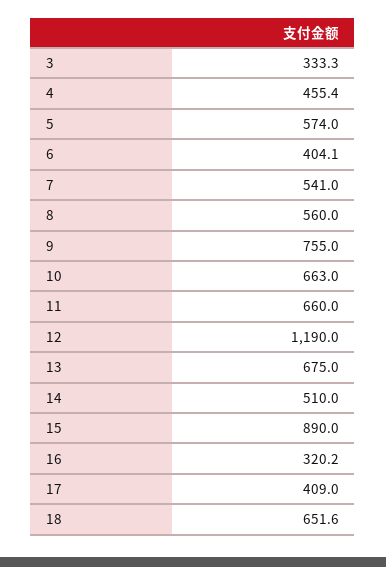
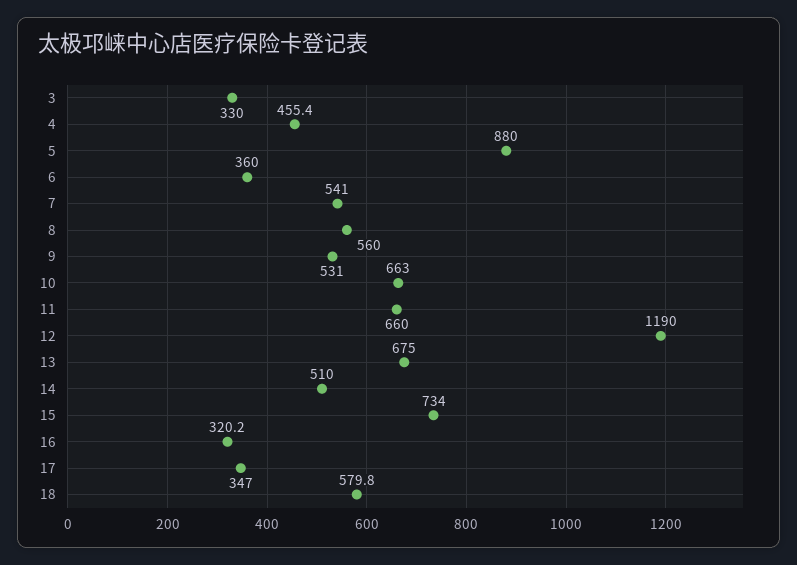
  {
-   "3": 333.3,
+   "3": 330,
    "4": 455.4,
-   "5": 574,
+   "5": 880,
-   "6": 404.1,
+   "6": 360,
    "7": 541,
    "8": 560,
-   "9": 755,
+   "9": 531,
    "10": 663,
    "11": 660,
    "12": 1190,
    "13": 675,
    "14": 510,
-   "15": 890,
+   "15": 734,
    "16": 320.2,
-   "17": 409,
+   "17": 347,
-   "18": 651.6
+   "18": 579.8
  }

